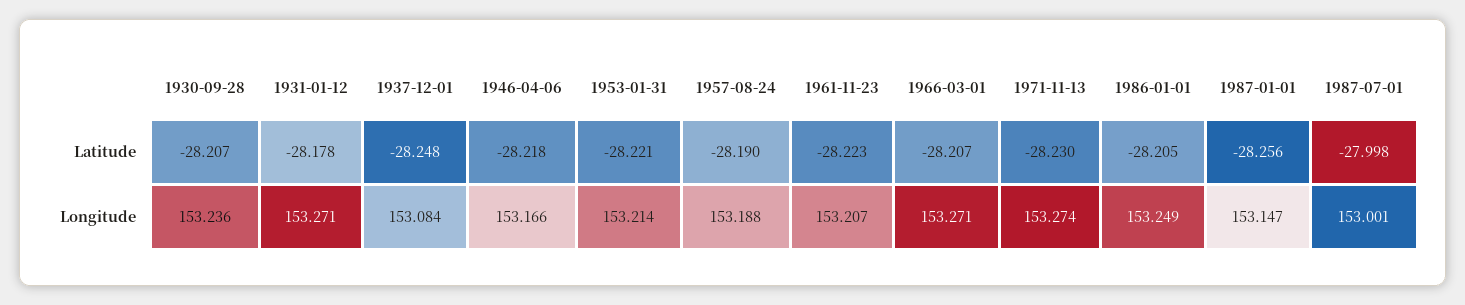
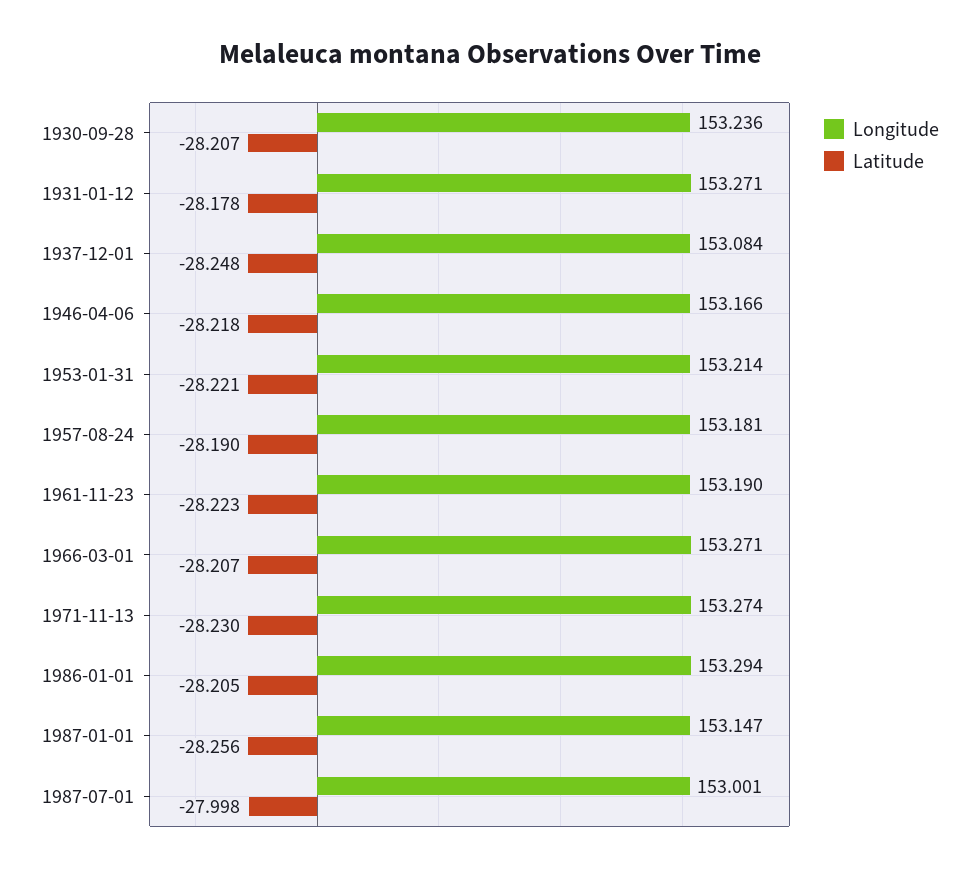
  {
    "Latitude": {
      "1930-09-28": -28.207,
      "1931-01-12": -28.178,
      "1937-12-01": -28.248,
      "1946-04-06": -28.218,
      "1953-01-31": -28.221,
      "1957-08-24": -28.19,
      "1961-11-23": -28.223,
      "1966-03-01": -28.207,
      "1971-11-13": -28.23,
      "1986-01-01": -28.205,
      "1987-01-01": -28.256,
      "1987-07-01": -27.998
    },
    "Longitude": {
      "1930-09-28": 153.236,
      "1931-01-12": 153.271,
      "1937-12-01": 153.084,
      "1946-04-06": 153.166,
      "1953-01-31": 153.214,
-     "1957-08-24": 153.188,
+     "1957-08-24": 153.181,
-     "1961-11-23": 153.207,
+     "1961-11-23": 153.19,
      "1966-03-01": 153.271,
      "1971-11-13": 153.274,
-     "1986-01-01": 153.249,
+     "1986-01-01": 153.294,
      "1987-01-01": 153.147,
      "1987-07-01": 153.001
    }
  }

